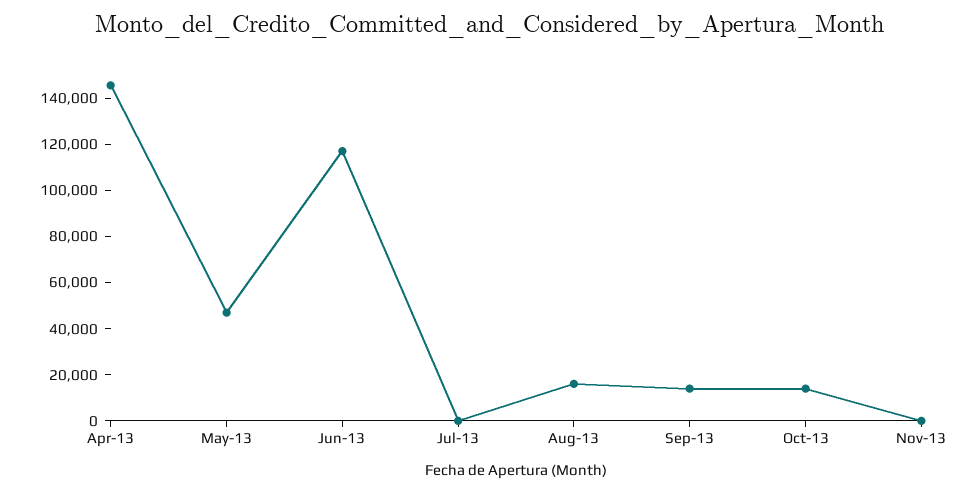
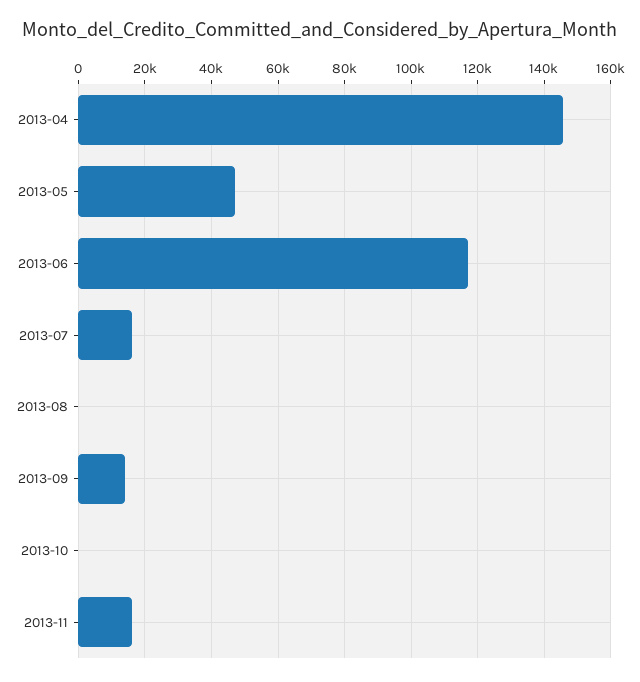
  {
    "Apr-13": 146000,
    "May-13": 48000,
    "Jun-13": 118000,
-   "Jul-13": 0,
+   "Jul-13": 16000,
-   "Aug-13": 15000,
+   "Aug-13": 0,
    "Sep-13": 14000,
-   "Oct-13": 15000,
+   "Oct-13": 0,
-   "Nov-13": 0
+   "Nov-13": 16000
  }

